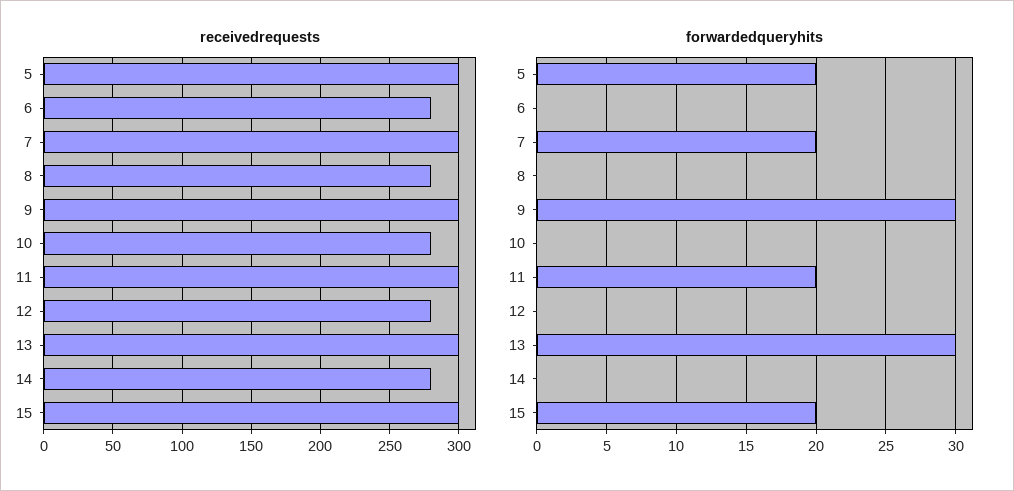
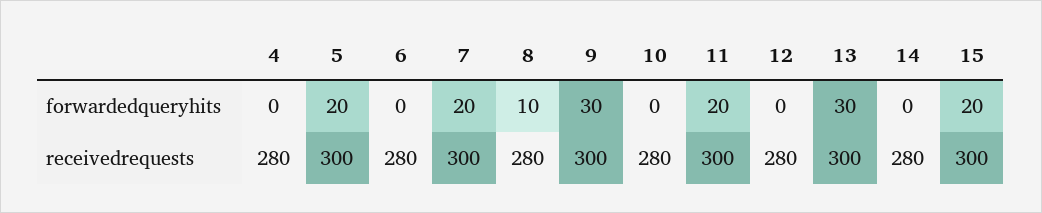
  {
    "receivedrequests": {
      "5": 300,
      "6": 280,
      "7": 300,
      "8": 280,
      "9": 300,
      "10": 280,
      "11": 300,
      "12": 280,
      "13": 300,
      "14": 280,
-     "15": 300
+     "15": 300,
+     "4": 280
    },
    "forwardedqueryhits": {
      "5": 20,
      "6": 0,
      "7": 20,
-     "8": 0,
+     "8": 10,
      "9": 30,
      "10": 0,
      "11": 20,
      "12": 0,
      "13": 30,
      "14": 0,
-     "15": 20
+     "15": 20,
+     "4": 0
    }
  }

